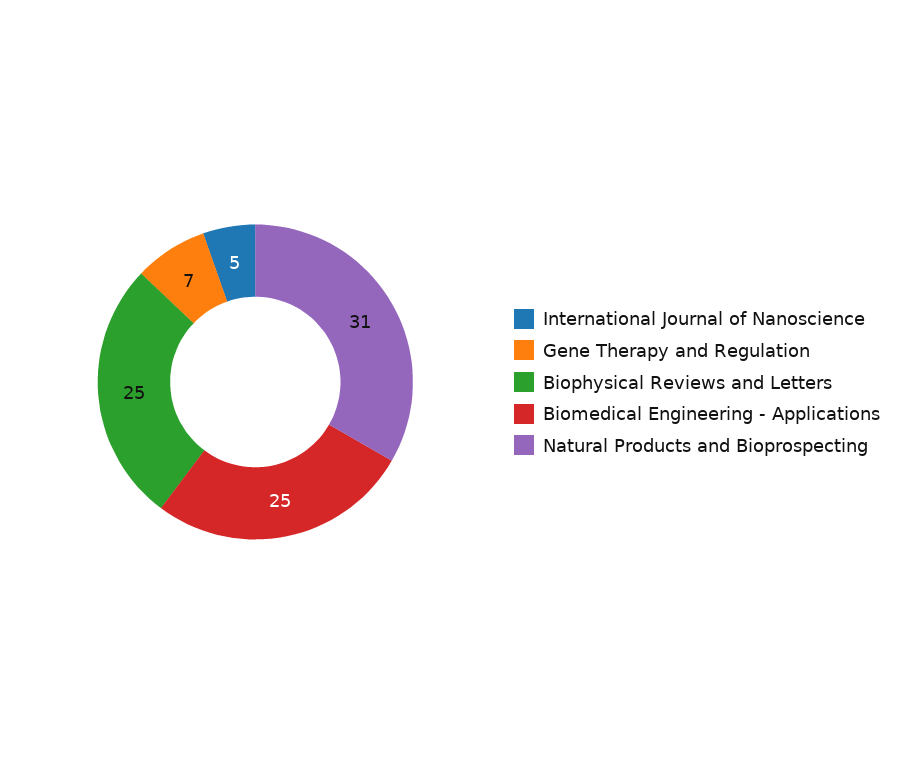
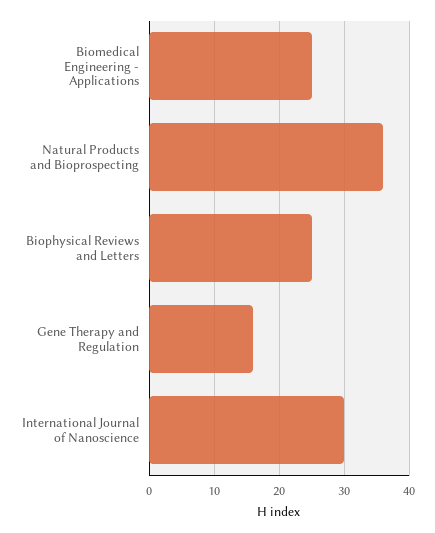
  {
-   "International Journal of Nanoscience": 5,
+   "International Journal of Nanoscience": 30,
-   "Gene Therapy and Regulation": 7,
+   "Gene Therapy and Regulation": 16,
    "Biophysical Reviews and Letters": 25,
    "Biomedical Engineering - Applications": 25,
-   "Natural Products and Bioprospecting": 31
+   "Natural Products and Bioprospecting": 36
  }

